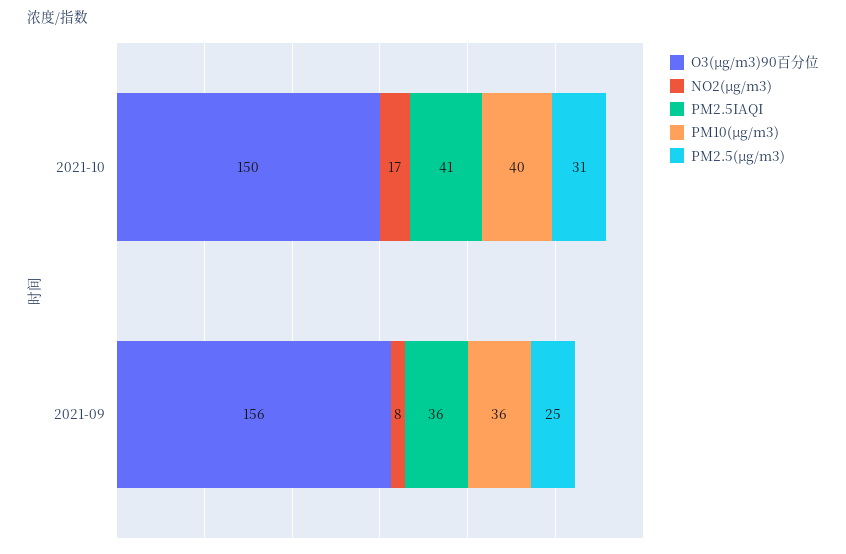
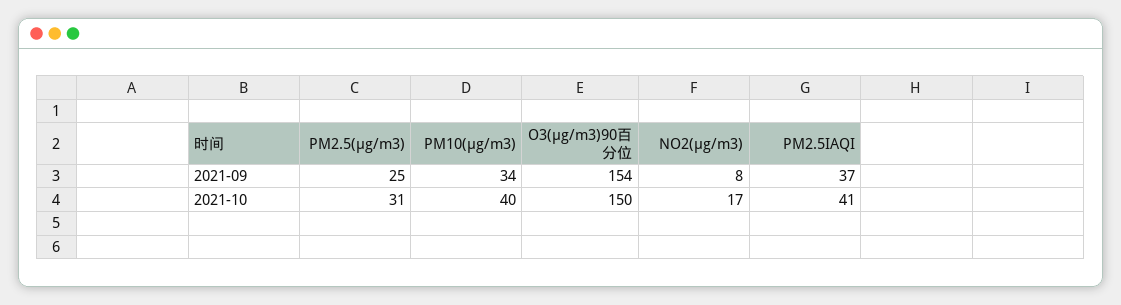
  {
    "O3(μg/m3)90百分位": {
      "2021-10": 150,
-     "2021-09": 156
+     "2021-09": 154
    },
    "NO2(μg/m3)": {
      "2021-10": 17,
      "2021-09": 8
    },
    "PM2.5IAQI": {
      "2021-10": 41,
-     "2021-09": 36
+     "2021-09": 37
    },
    "PM10(μg/m3)": {
      "2021-10": 40,
-     "2021-09": 36
+     "2021-09": 34
    },
    "PM2.5(μg/m3)": {
      "2021-10": 31,
      "2021-09": 25
    }
  }

